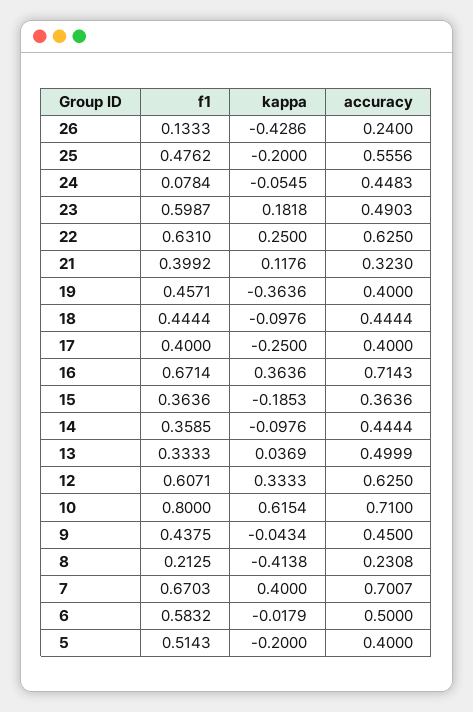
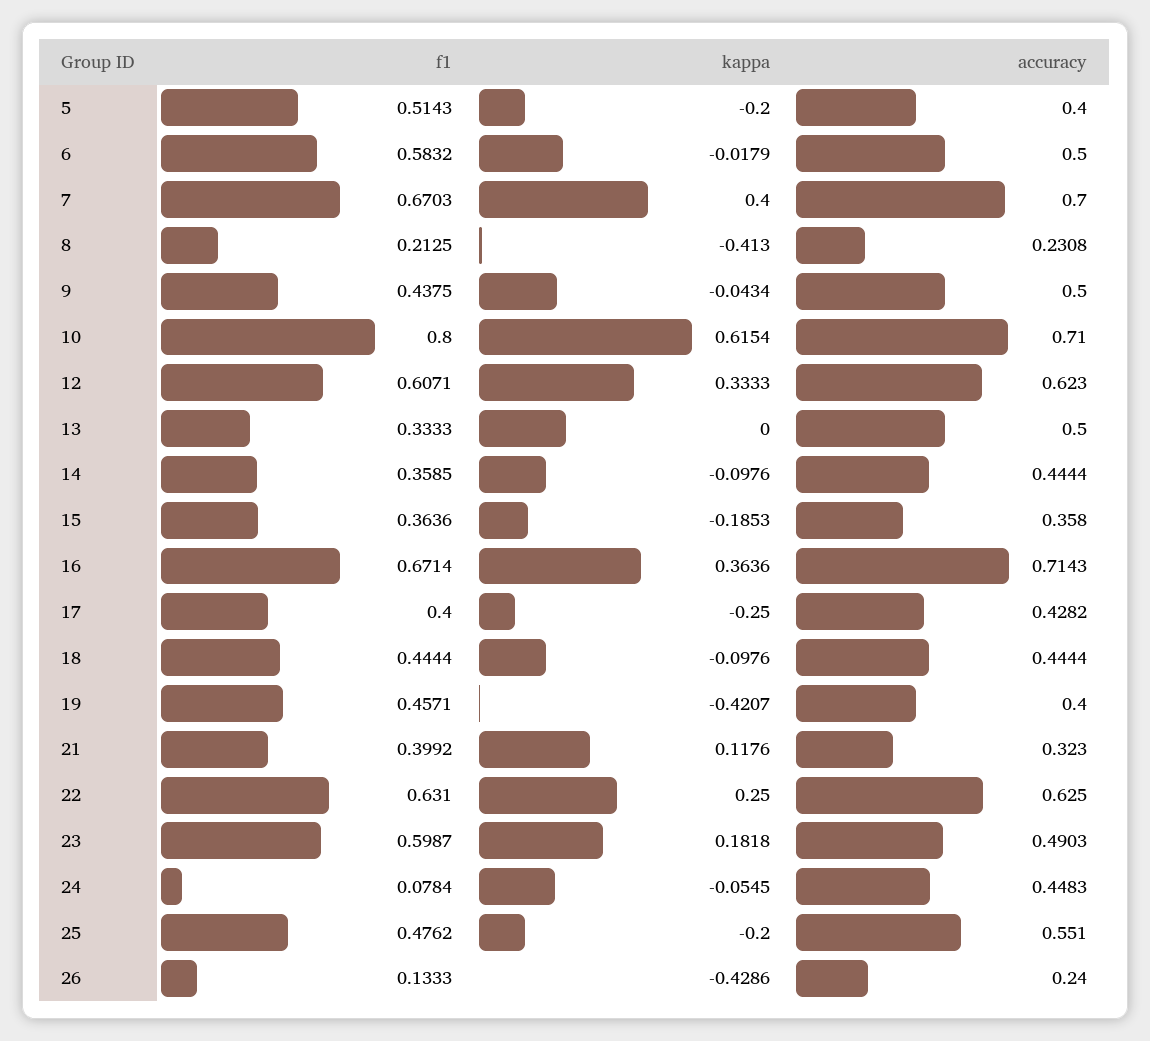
  {
    "f1": {
      "26": 0.1333,
      "25": 0.4762,
      "24": 0.0784,
      "23": 0.5987,
      "22": 0.631,
      "21": 0.3992,
      "19": 0.4571,
      "18": 0.4444,
      "17": 0.4,
      "16": 0.6714,
      "15": 0.3636,
      "14": 0.3585,
      "13": 0.3333,
      "12": 0.6071,
      "10": 0.8,
      "9": 0.4375,
      "8": 0.2125,
      "7": 0.6703,
      "6": 0.5832,
      "5": 0.5143
    },
    "kappa": {
      "26": -0.4286,
      "25": -0.2,
      "24": -0.0545,
      "23": 0.1818,
      "22": 0.25,
      "21": 0.1176,
-     "19": -0.3636,
+     "19": -0.4207,
      "18": -0.0976,
      "17": -0.25,
      "16": 0.3636,
      "15": -0.1853,
      "14": -0.0976,
-     "13": 0.0369,
+     "13": 0,
      "12": 0.3333,
      "10": 0.6154,
      "9": -0.0434,
-     "8": -0.4138,
+     "8": -0.413,
      "7": 0.4,
      "6": -0.0179,
      "5": -0.2
    },
    "accuracy": {
      "26": 0.24,
-     "25": 0.5556,
+     "25": 0.551,
      "24": 0.4483,
      "23": 0.4903,
      "22": 0.625,
      "21": 0.323,
      "19": 0.4,
      "18": 0.4444,
-     "17": 0.4,
+     "17": 0.4282,
      "16": 0.7143,
-     "15": 0.3636,
+     "15": 0.358,
      "14": 0.4444,
-     "13": 0.4999,
+     "13": 0.5,
-     "12": 0.625,
+     "12": 0.623,
      "10": 0.71,
-     "9": 0.45,
+     "9": 0.5,
      "8": 0.2308,
-     "7": 0.7007,
+     "7": 0.7,
      "6": 0.5,
      "5": 0.4
    }
  }

